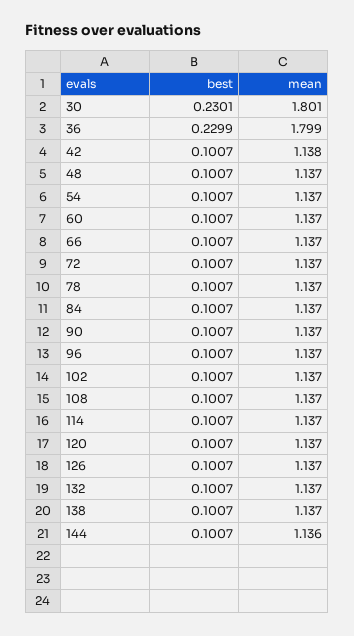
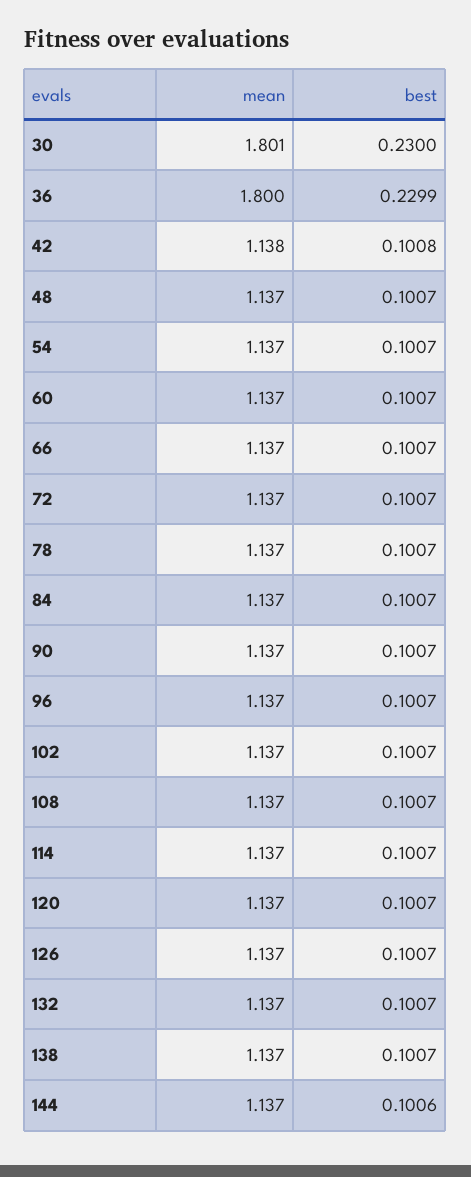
  {
    "best": {
-     "30": 0.2301,
+     "30": 0.23,
      "36": 0.2299,
-     "42": 0.1007,
+     "42": 0.1008,
      "48": 0.1007,
      "54": 0.1007,
      "60": 0.1007,
      "66": 0.1007,
      "72": 0.1007,
      "78": 0.1007,
      "84": 0.1007,
      "90": 0.1007,
      "96": 0.1007,
      "102": 0.1007,
      "108": 0.1007,
      "114": 0.1007,
      "120": 0.1007,
      "126": 0.1007,
      "132": 0.1007,
      "138": 0.1007,
-     "144": 0.1007
+     "144": 0.1006
    },
    "mean": {
      "30": 1.801,
-     "36": 1.799,
+     "36": 1.8,
      "42": 1.138,
      "48": 1.137,
      "54": 1.137,
      "60": 1.137,
      "66": 1.137,
      "72": 1.137,
      "78": 1.137,
      "84": 1.137,
      "90": 1.137,
      "96": 1.137,
      "102": 1.137,
      "108": 1.137,
      "114": 1.137,
      "120": 1.137,
      "126": 1.137,
      "132": 1.137,
      "138": 1.137,
-     "144": 1.136
+     "144": 1.137
    }
  }

